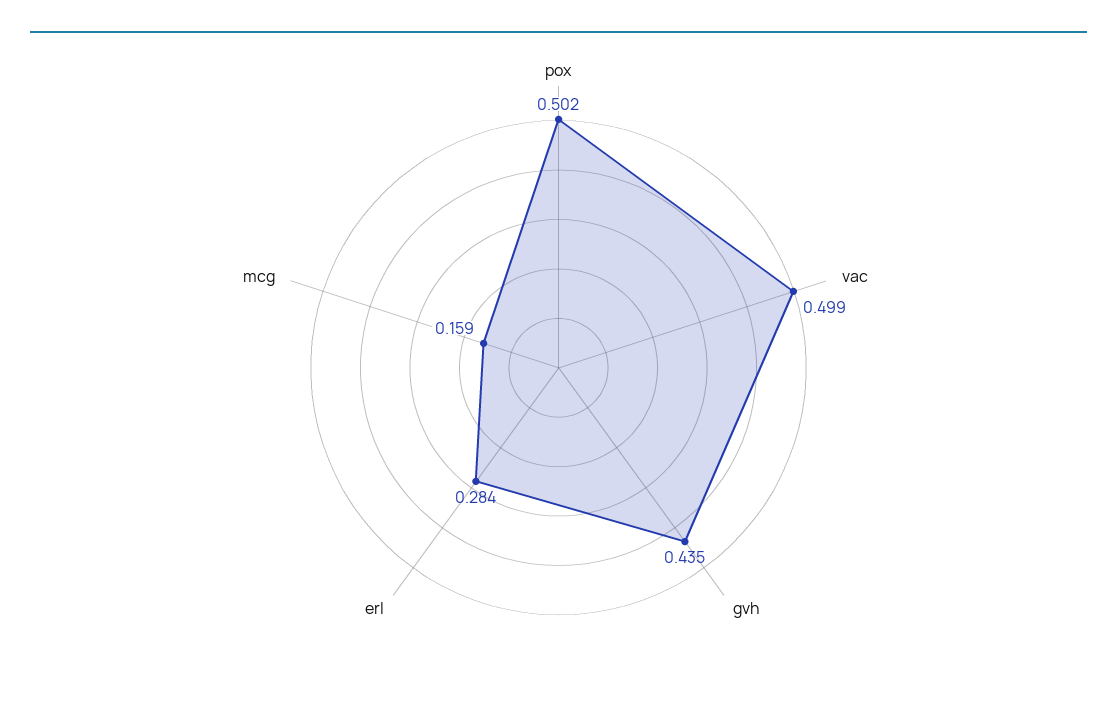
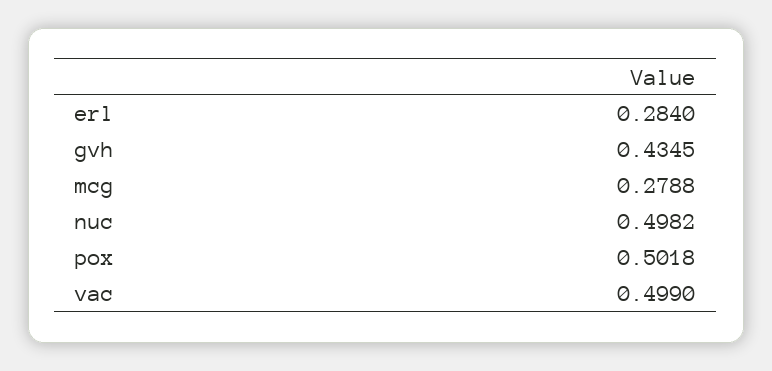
  {
    "pox": 0.5018,
    "vac": 0.499,
    "gvh": 0.4345,
    "erl": 0.284,
-   "mcg": 0.159
+   "mcg": 0.2788,
+   "nuc": 0.4982
  }

